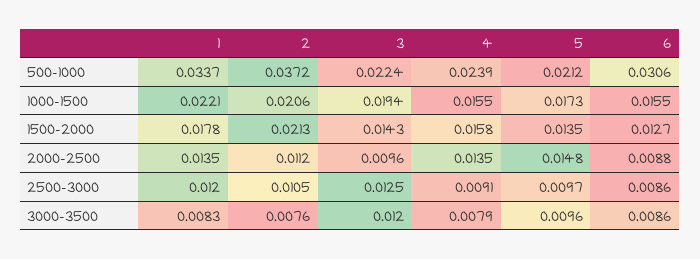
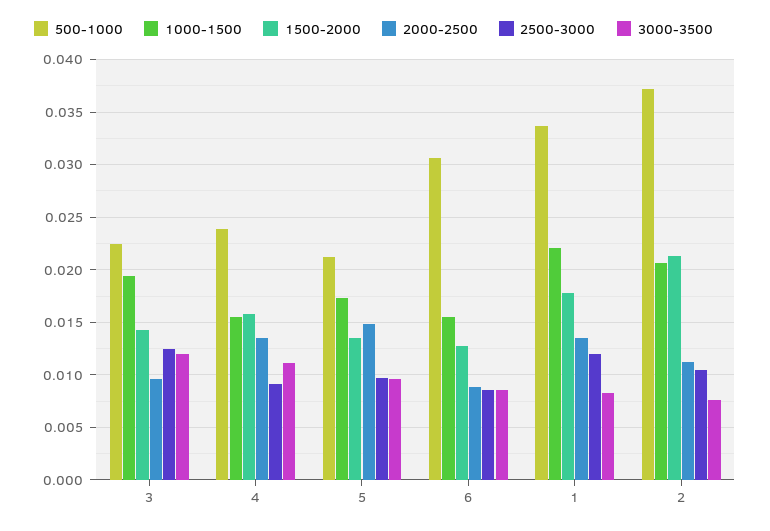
  {
    "500-1000": {
      "1": 0.0337,
      "2": 0.0372,
      "3": 0.0224,
      "4": 0.0239,
      "5": 0.0212,
      "6": 0.0306
    },
    "1000-1500": {
      "1": 0.0221,
      "2": 0.0206,
      "3": 0.0194,
      "4": 0.0155,
      "5": 0.0173,
      "6": 0.0155
    },
    "1500-2000": {
      "1": 0.0178,
      "2": 0.0213,
      "3": 0.0143,
      "4": 0.0158,
      "5": 0.0135,
      "6": 0.0127
    },
    "2000-2500": {
      "1": 0.0135,
      "2": 0.0112,
      "3": 0.0096,
      "4": 0.0135,
      "5": 0.0148,
      "6": 0.0088
    },
    "2500-3000": {
      "1": 0.012,
      "2": 0.0105,
      "3": 0.0125,
      "4": 0.0091,
      "5": 0.0097,
      "6": 0.0086
    },
    "3000-3500": {
      "1": 0.0083,
      "2": 0.0076,
      "3": 0.012,
-     "4": 0.0079,
+     "4": 0.011,
      "5": 0.0096,
      "6": 0.0086
    }
  }

